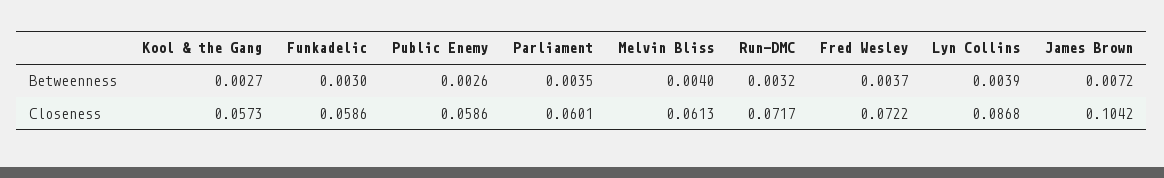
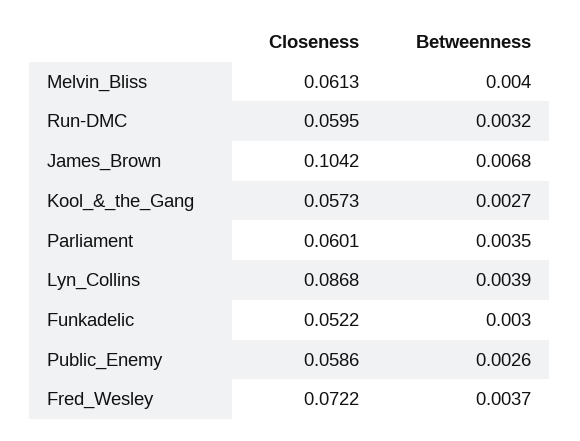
  {
    "Kool & the Gang": {
      "Betweenness": 0.0027,
      "Closeness": 0.0573
    },
    "Funkadelic": {
      "Betweenness": 0.003,
-     "Closeness": 0.0586
+     "Closeness": 0.0522
    },
    "Public Enemy": {
      "Betweenness": 0.0026,
      "Closeness": 0.0586
    },
    "Parliament": {
      "Betweenness": 0.0035,
      "Closeness": 0.0601
    },
    "Melvin Bliss": {
      "Betweenness": 0.004,
      "Closeness": 0.0613
    },
    "Run-DMC": {
      "Betweenness": 0.0032,
-     "Closeness": 0.0717
+     "Closeness": 0.0595
    },
    "Fred Wesley": {
      "Betweenness": 0.0037,
      "Closeness": 0.0722
    },
    "Lyn Collins": {
      "Betweenness": 0.0039,
      "Closeness": 0.0868
    },
    "James Brown": {
-     "Betweenness": 0.0072,
+     "Betweenness": 0.0068,
      "Closeness": 0.1042
    }
  }

